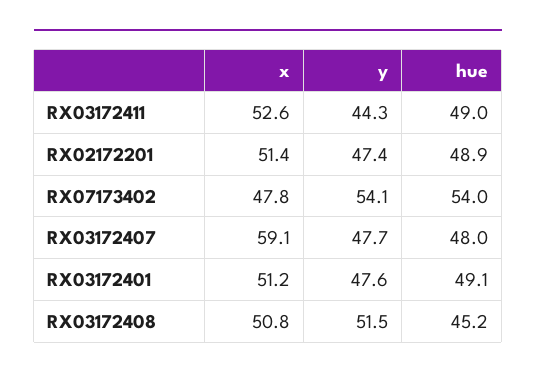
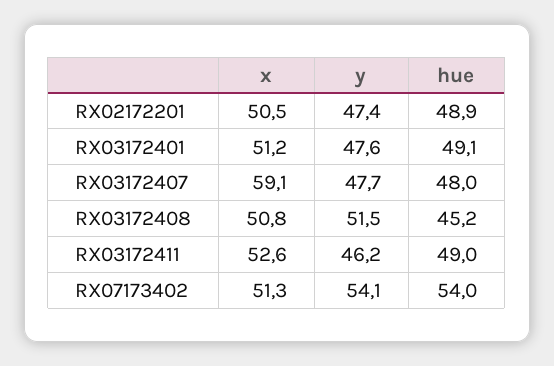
  {
    "x": {
      "RX03172411": 52.6,
-     "RX02172201": 51.4,
+     "RX02172201": 50.5,
-     "RX07173402": 47.8,
+     "RX07173402": 51.3,
      "RX03172407": 59.1,
      "RX03172401": 51.2,
      "RX03172408": 50.8
    },
    "y": {
-     "RX03172411": 44.3,
+     "RX03172411": 46.2,
      "RX02172201": 47.4,
      "RX07173402": 54.1,
      "RX03172407": 47.7,
      "RX03172401": 47.6,
      "RX03172408": 51.5
    },
    "hue": {
      "RX03172411": 49,
      "RX02172201": 48.9,
      "RX07173402": 54,
      "RX03172407": 48,
      "RX03172401": 49.1,
      "RX03172408": 45.2
    }
  }

